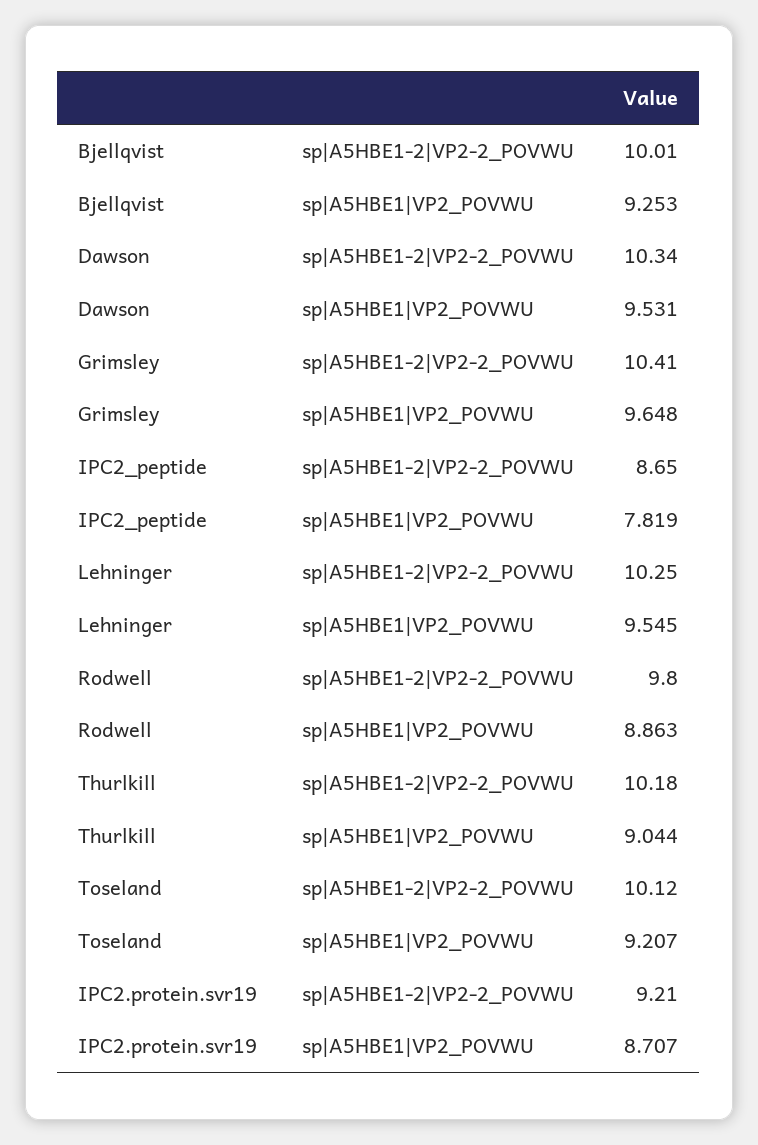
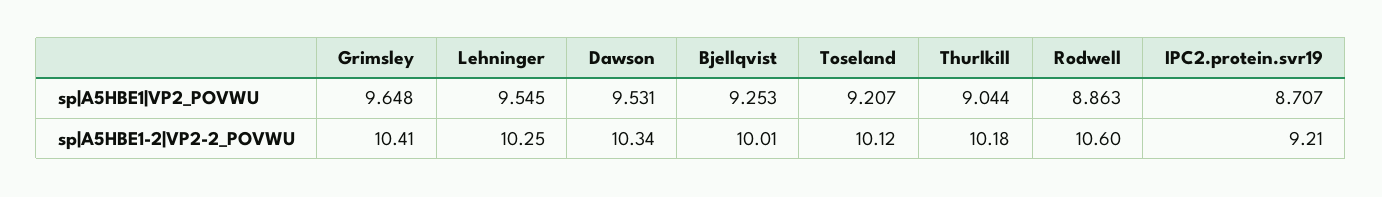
  {
    "Bjellqvist": {
      "sp|A5HBE1-2|VP2-2_POVWU": 10.01,
      "sp|A5HBE1|VP2_POVWU": 9.253
    },
    "Dawson": {
      "sp|A5HBE1-2|VP2-2_POVWU": 10.34,
      "sp|A5HBE1|VP2_POVWU": 9.531
    },
    "Grimsley": {
      "sp|A5HBE1-2|VP2-2_POVWU": 10.41,
      "sp|A5HBE1|VP2_POVWU": 9.648
    },
-   "IPC2_peptide": {
-     "sp|A5HBE1-2|VP2-2_POVWU": 8.65,
-     "sp|A5HBE1|VP2_POVWU": 7.819
-   },
    "Lehninger": {
      "sp|A5HBE1-2|VP2-2_POVWU": 10.25,
      "sp|A5HBE1|VP2_POVWU": 9.545
    },
    "Rodwell": {
-     "sp|A5HBE1-2|VP2-2_POVWU": 9.8,
+     "sp|A5HBE1-2|VP2-2_POVWU": 10.6,
      "sp|A5HBE1|VP2_POVWU": 8.863
    },
    "Thurlkill": {
      "sp|A5HBE1-2|VP2-2_POVWU": 10.18,
      "sp|A5HBE1|VP2_POVWU": 9.044
    },
    "Toseland": {
      "sp|A5HBE1-2|VP2-2_POVWU": 10.12,
      "sp|A5HBE1|VP2_POVWU": 9.207
    },
    "IPC2.protein.svr19": {
      "sp|A5HBE1-2|VP2-2_POVWU": 9.21,
      "sp|A5HBE1|VP2_POVWU": 8.707
    }
  }

